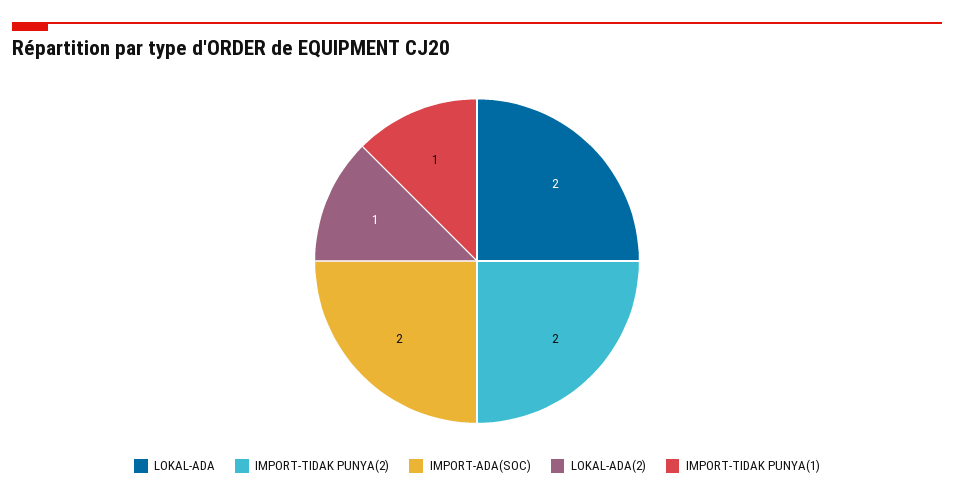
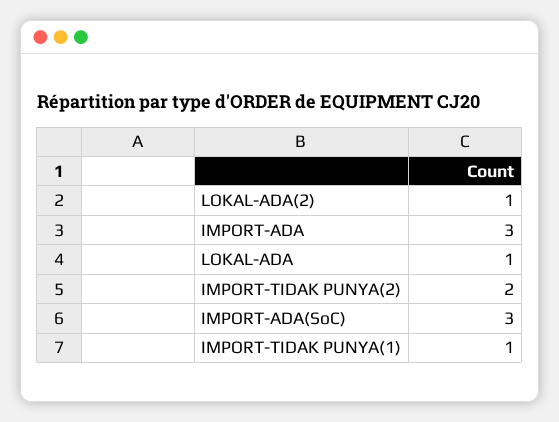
  {
-   "LOKAL-ADA": 2,
+   "LOKAL-ADA": 1,
    "IMPORT-TIDAK PUNYA(2)": 2,
-   "IMPORT-ADA(SOC)": 2,
+   "IMPORT-ADA(SOC)": 3,
    "LOKAL-ADA(2)": 1,
-   "IMPORT-TIDAK PUNYA(1)": 1
+   "IMPORT-TIDAK PUNYA(1)": 1,
+   "IMPORT-ADA": 3
  }

